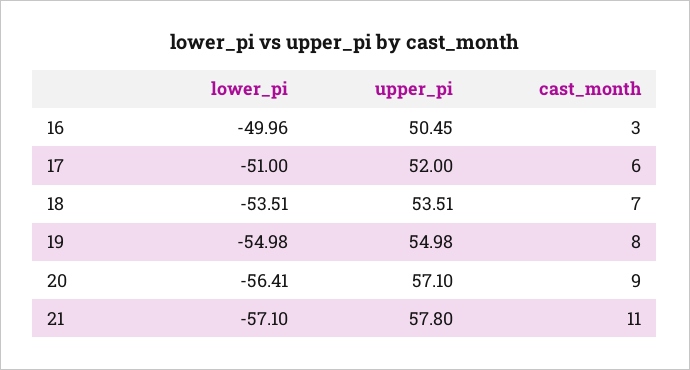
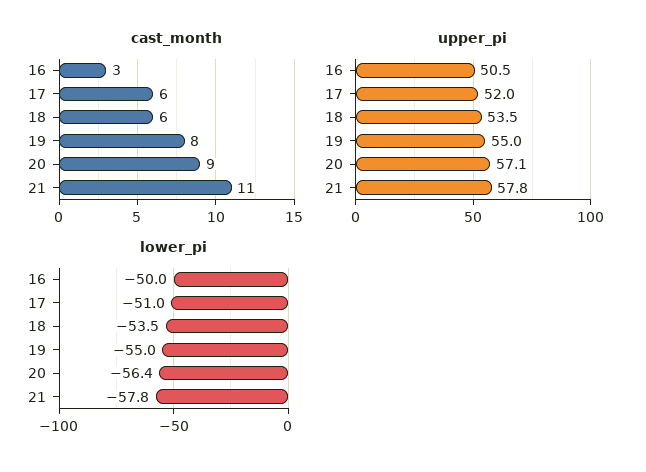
  {
    "lower_pi": {
      "16": -49.96,
      "17": -51,
      "18": -53.51,
      "19": -54.98,
      "20": -56.41,
-     "21": -57.1
+     "21": -57.8
    },
    "upper_pi": {
      "16": 50.45,
      "17": 52,
      "18": 53.51,
      "19": 54.98,
      "20": 57.1,
      "21": 57.8
    },
    "cast_month": {
      "16": 3,
      "17": 6,
-     "18": 7,
+     "18": 6,
      "19": 8,
      "20": 9,
      "21": 11
    }
  }

